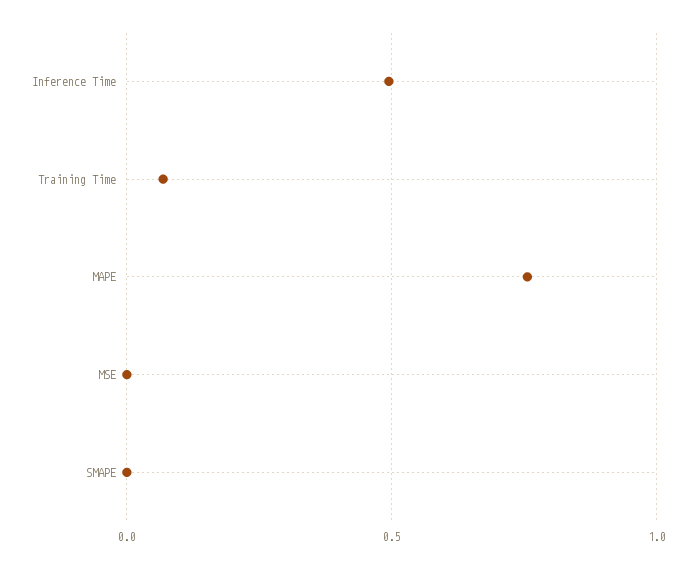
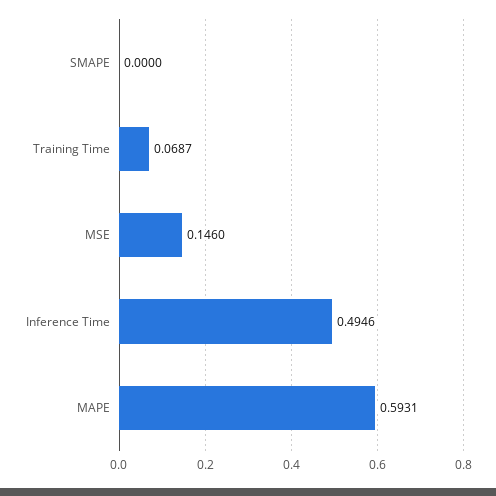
  {
    "Inference Time": 0.4946,
    "Training Time": 0.0687,
-   "MAPE": 0.75,
+   "MAPE": 0.5931,
-   "MSE": 0,
+   "MSE": 0.146,
    "SMAPE": 0
  }

